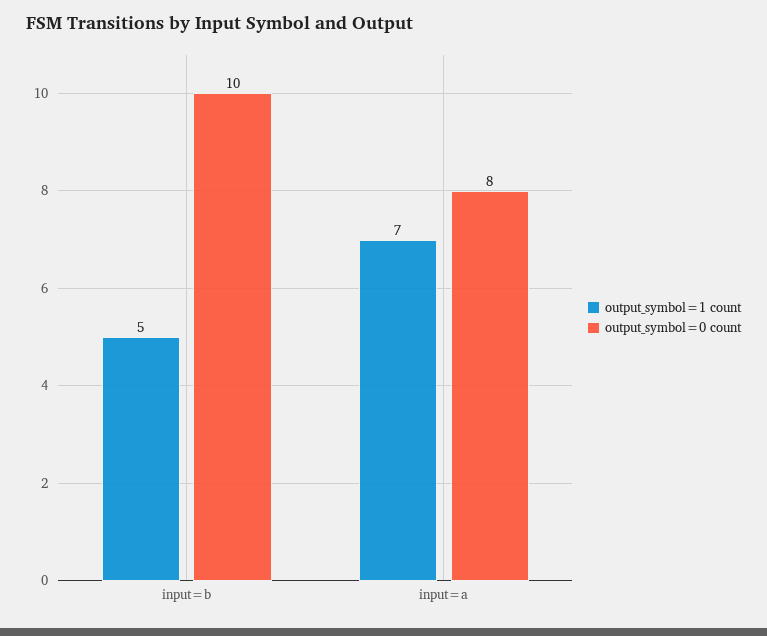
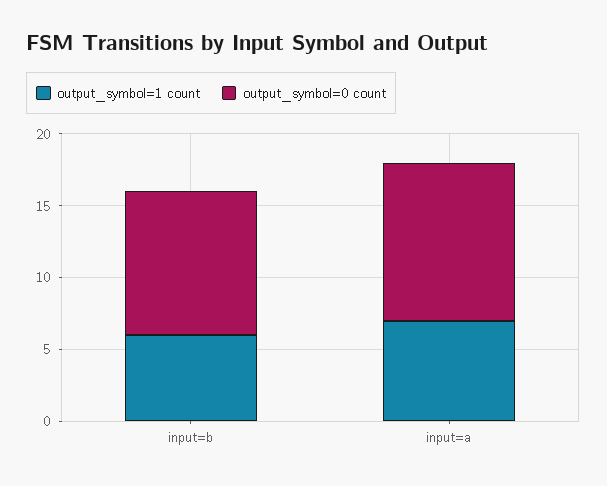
  {
    "output_symbol=1 count": {
-     "input=b": 5,
+     "input=b": 6,
      "input=a": 7
    },
    "output_symbol=0 count": {
      "input=b": 10,
-     "input=a": 8
+     "input=a": 11
    }
  }

